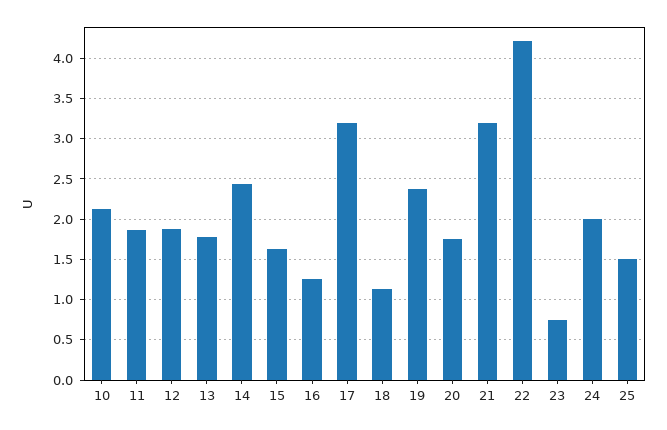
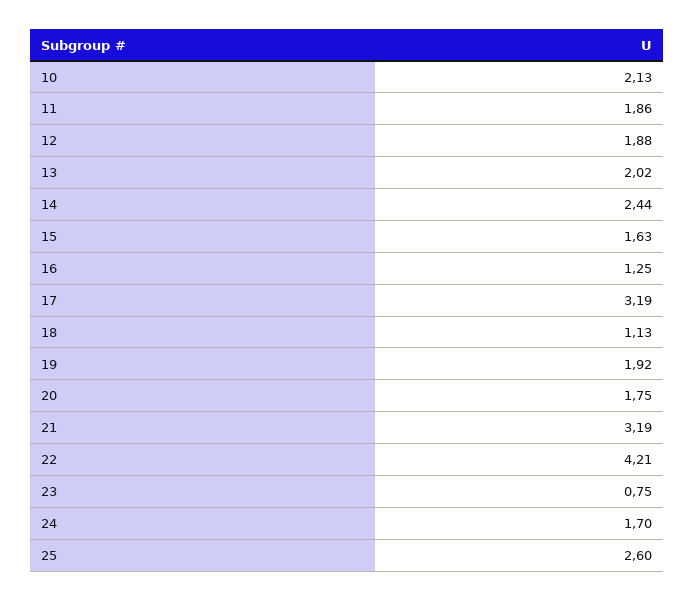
  {
    "10": 2.13,
    "11": 1.86,
    "12": 1.88,
-   "13": 1.8,
+   "13": 2.02,
    "14": 2.44,
    "15": 1.63,
    "16": 1.25,
    "17": 3.19,
    "18": 1.13,
-   "19": 2.4,
+   "19": 1.92,
    "20": 1.75,
    "21": 3.19,
    "22": 4.21,
    "23": 0.75,
-   "24": 2,
+   "24": 1.7,
-   "25": 1.5
+   "25": 2.6
  }

